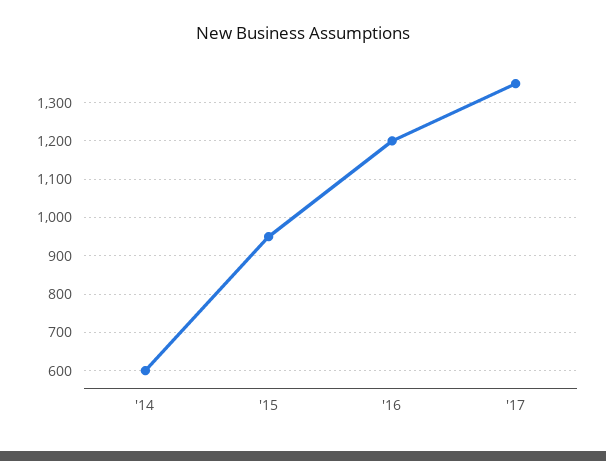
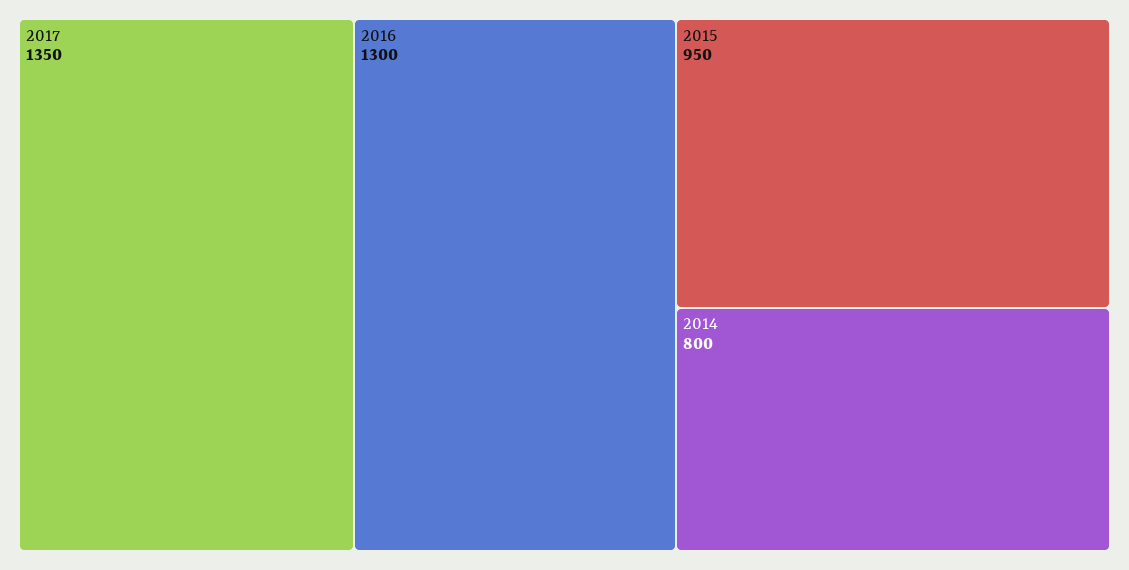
  {
-   "'14": 600,
+   "'14": 800,
    "'15": 950,
-   "'16": 1200,
+   "'16": 1300,
    "'17": 1350
  }

